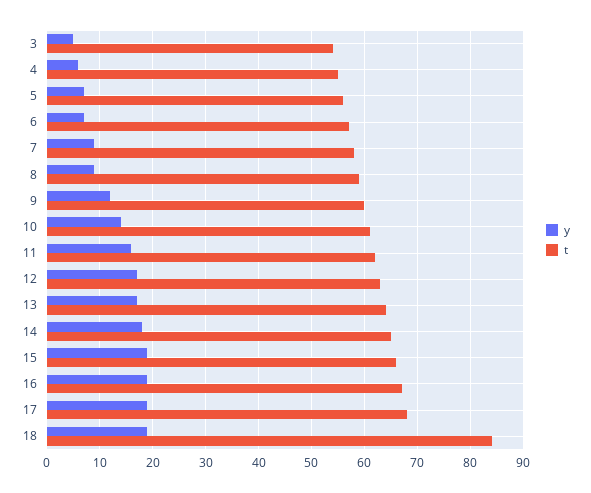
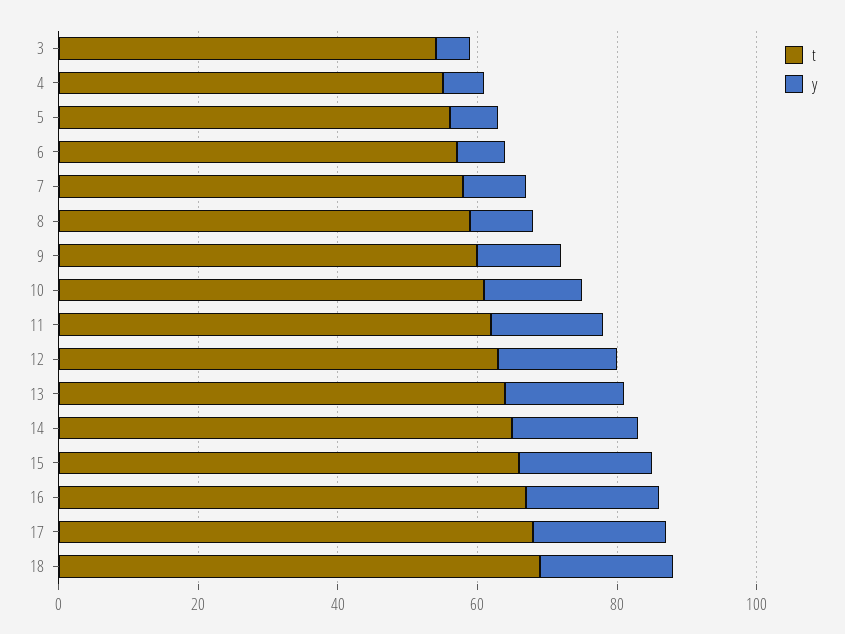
  {
    "y": {
      "3": 5,
      "4": 5,
      "5": 5,
      "6": 5,
      "7": 10,
      "8": 10,
      "9": 10,
      "10": 15,
      "11": 15,
      "12": 15,
      "13": 15,
      "14": 20,
      "15": 20,
      "16": 20,
      "17": 20,
      "18": 20
    },
    "t": {
      "3": 55,
      "4": 55,
      "5": 55,
      "6": 55,
      "7": 60,
      "8": 60,
      "9": 60,
      "10": 60,
      "11": 60,
      "12": 65,
      "13": 65,
      "14": 65,
      "15": 65,
      "16": 65,
      "17": 70,
-     "18": 85
+     "18": 70
    }
  }

